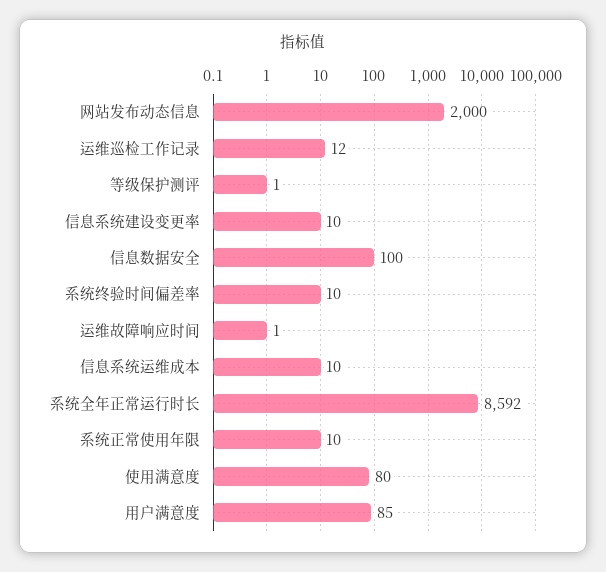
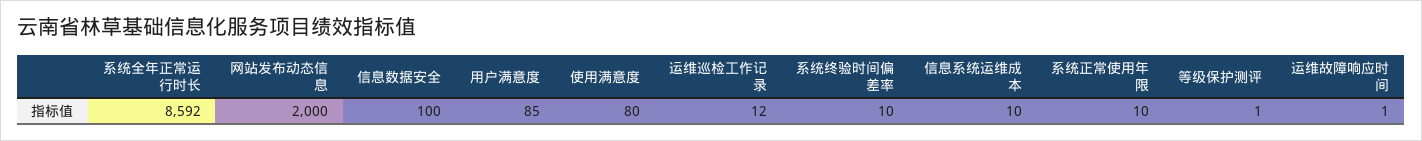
  {
    "网站发布动态信息": 2000,
    "运维巡检工作记录": 12,
    "等级保护测评": 1,
-   "信息系统建设变更率": 10,
    "信息数据安全": 100,
    "系统终验时间偏差率": 10,
    "运维故障响应时间": 1,
    "信息系统运维成本": 10,
    "系统全年正常运行时长": 8592,
    "系统正常使用年限": 10,
    "使用满意度": 80,
    "用户满意度": 85
  }

